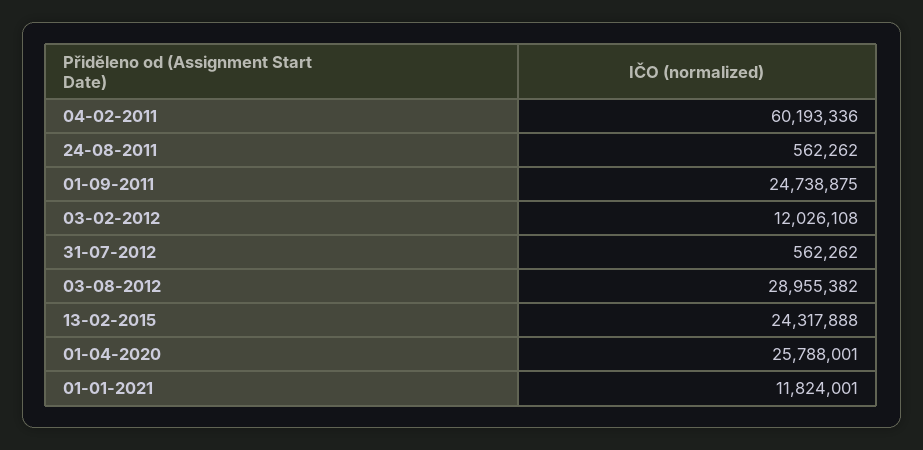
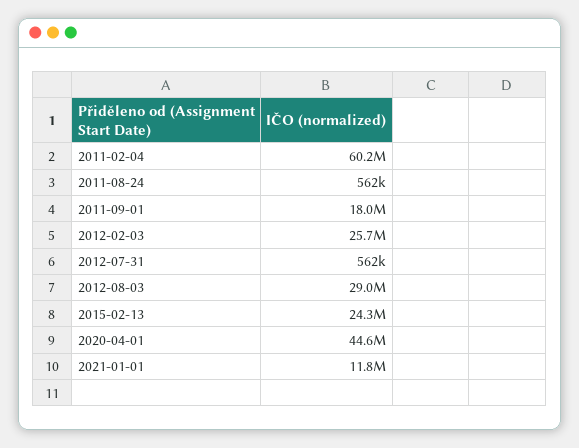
  {
    "04-02-2011": 60193336,
    "24-08-2011": 562262,
-   "01-09-2011": 24738875,
+   "01-09-2011": 18000000,
-   "03-02-2012": 12026108,
+   "03-02-2012": 25700000,
    "31-07-2012": 562262,
    "03-08-2012": 28955382,
    "13-02-2015": 24317888,
-   "01-04-2020": 25788001,
+   "01-04-2020": 44600000,
    "01-01-2021": 11824001
  }

